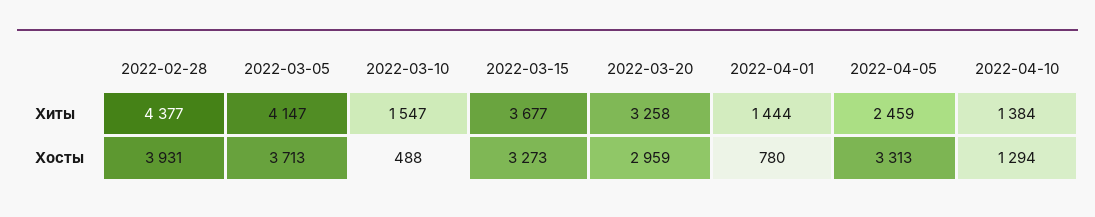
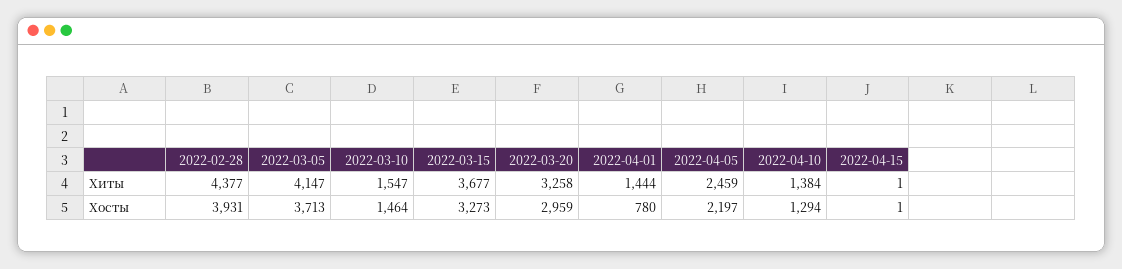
  {
    "2022-02-28": {
      "Хиты": 4377,
      "Хосты": 3931
    },
    "2022-03-05": {
      "Хиты": 4147,
      "Хосты": 3713
    },
    "2022-03-10": {
      "Хиты": 1547,
-     "Хосты": 488
+     "Хосты": 1464
    },
    "2022-03-15": {
      "Хиты": 3677,
      "Хосты": 3273
    },
    "2022-03-20": {
      "Хиты": 3258,
      "Хосты": 2959
    },
    "2022-04-01": {
      "Хиты": 1444,
      "Хосты": 780
    },
    "2022-04-05": {
      "Хиты": 2459,
-     "Хосты": 3313
+     "Хосты": 2197
    },
    "2022-04-10": {
      "Хиты": 1384,
      "Хосты": 1294
-   }
+   },
+   "2022-04-15": {
+     "Хиты": 1,
+     "Хосты": 1
+   }
  }

